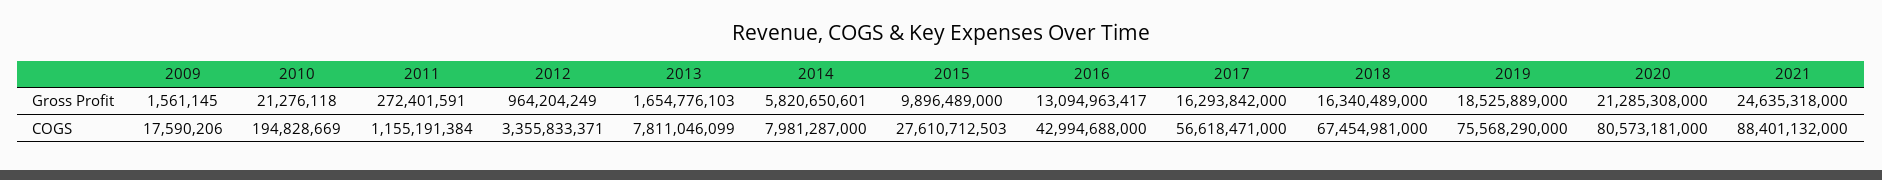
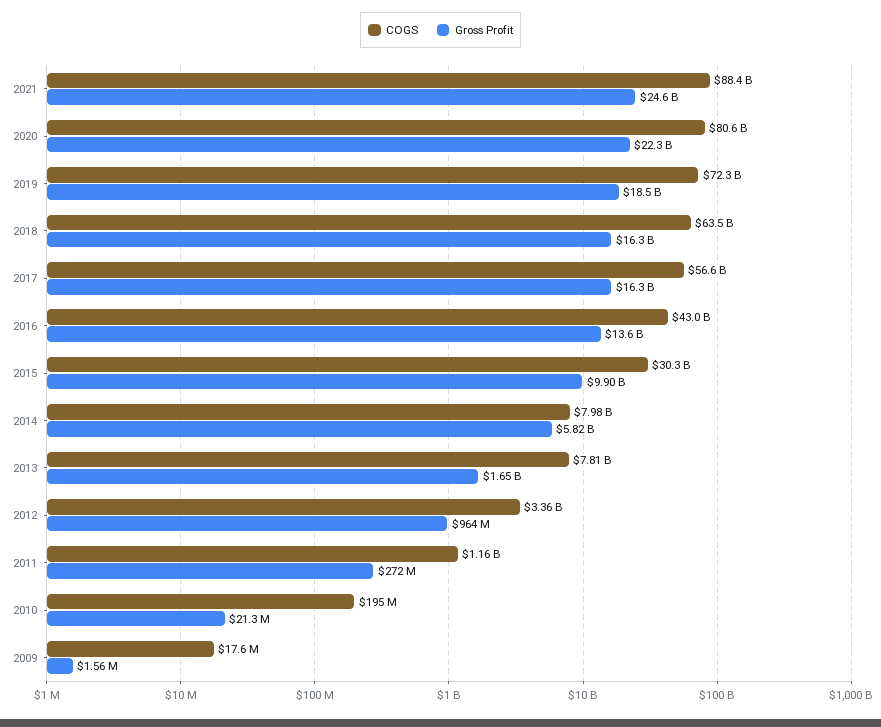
  {
    "Gross Profit": {
      "2009": 1561145,
      "2010": 21276118,
      "2011": 272401591,
      "2012": 964204249,
      "2013": 1654776103,
      "2014": 5820650601,
      "2015": 9896489000,
-     "2016": 13094963417,
+     "2016": 13600000000,
      "2017": 16293842000,
      "2018": 16340489000,
      "2019": 18525889000,
-     "2020": 21285308000,
+     "2020": 22300000000,
      "2021": 24635318000
    },
    "COGS": {
      "2009": 17590206,
      "2010": 194828669,
      "2011": 1155191384,
      "2012": 3355833371,
      "2013": 7811046099,
      "2014": 7981287000,
-     "2015": 27610712503,
+     "2015": 30300000000,
      "2016": 42994688000,
      "2017": 56618471000,
-     "2018": 67454981000,
+     "2018": 63500000000,
-     "2019": 75568290000,
+     "2019": 72300000000,
      "2020": 80573181000,
      "2021": 88401132000
    }
  }

